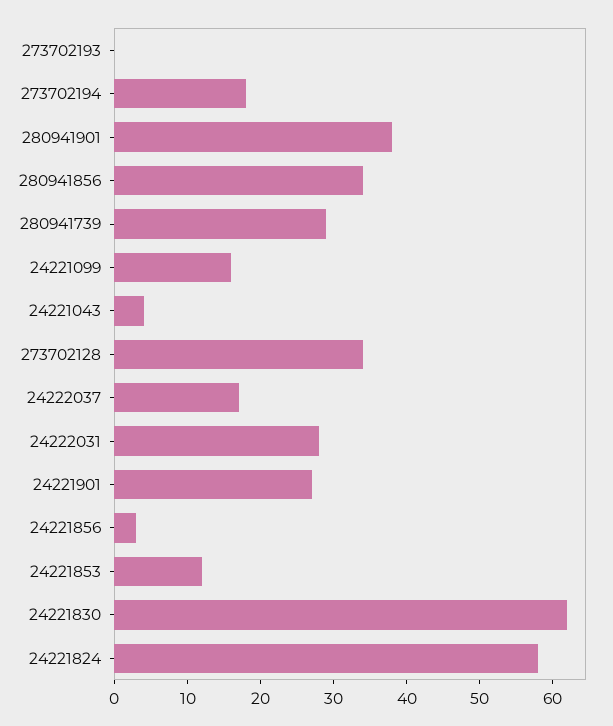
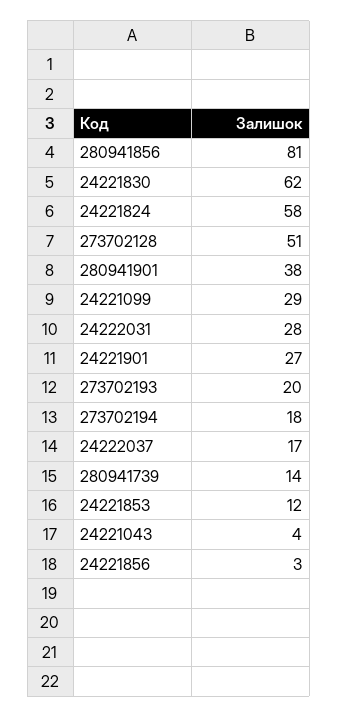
  {
-   "273702193": 0,
+   "273702193": 20,
    "273702194": 18,
    "280941901": 38,
-   "280941856": 35,
+   "280941856": 81,
-   "280941739": 30,
+   "280941739": 14,
-   "24221099": 15,
+   "24221099": 29,
    "24221043": 4,
-   "273702128": 35,
+   "273702128": 51,
    "24222037": 17,
    "24222031": 28,
    "24221901": 27,
    "24221856": 3,
    "24221853": 12,
    "24221830": 62,
    "24221824": 58
  }

